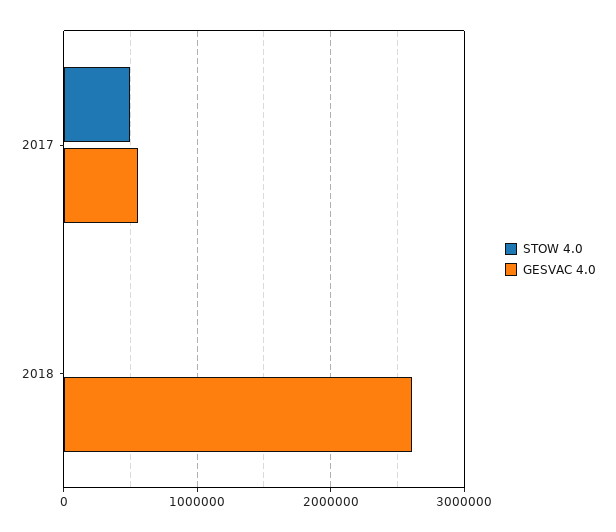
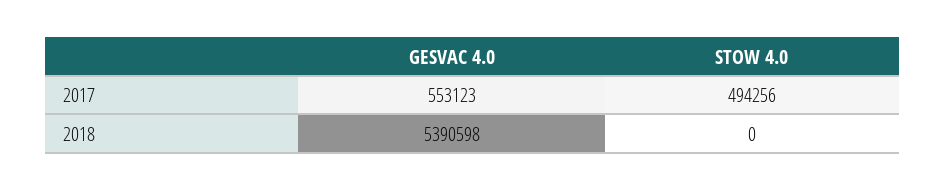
  {
    "STOW 4.0": {
      "2017": 494256,
      "2018": 0
    },
    "GESVAC 4.0": {
      "2017": 553123,
-     "2018": 2600000
+     "2018": 5390598
    }
  }

